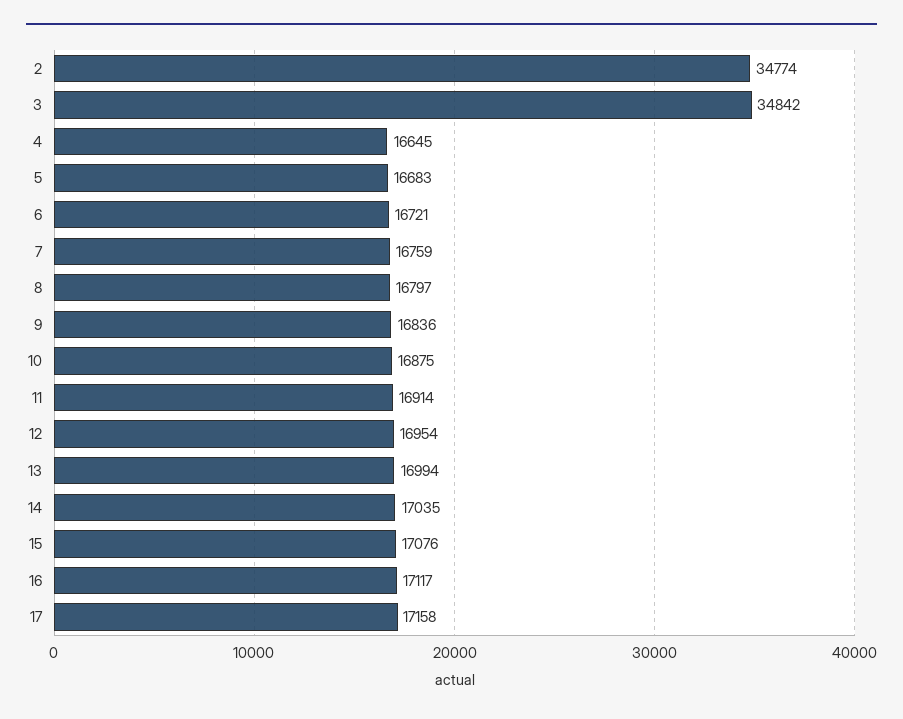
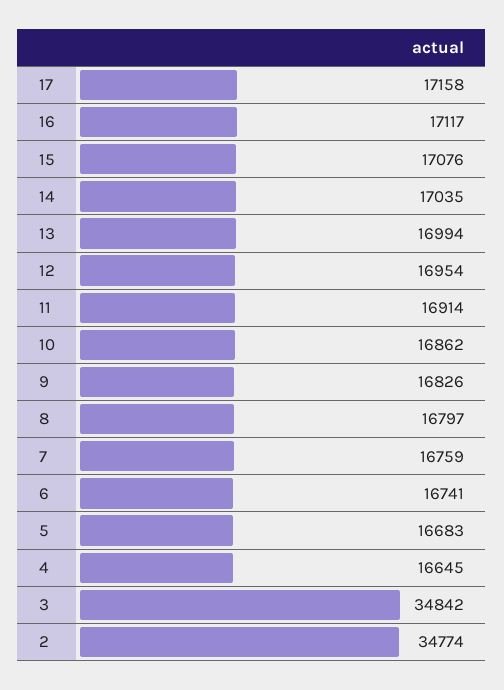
  {
    "2": 34774,
    "3": 34842,
    "4": 16645,
    "5": 16683,
-   "6": 16721,
+   "6": 16741,
    "7": 16759,
    "8": 16797,
-   "9": 16836,
+   "9": 16826,
-   "10": 16875,
+   "10": 16862,
    "11": 16914,
    "12": 16954,
    "13": 16994,
    "14": 17035,
    "15": 17076,
    "16": 17117,
    "17": 17158
  }

